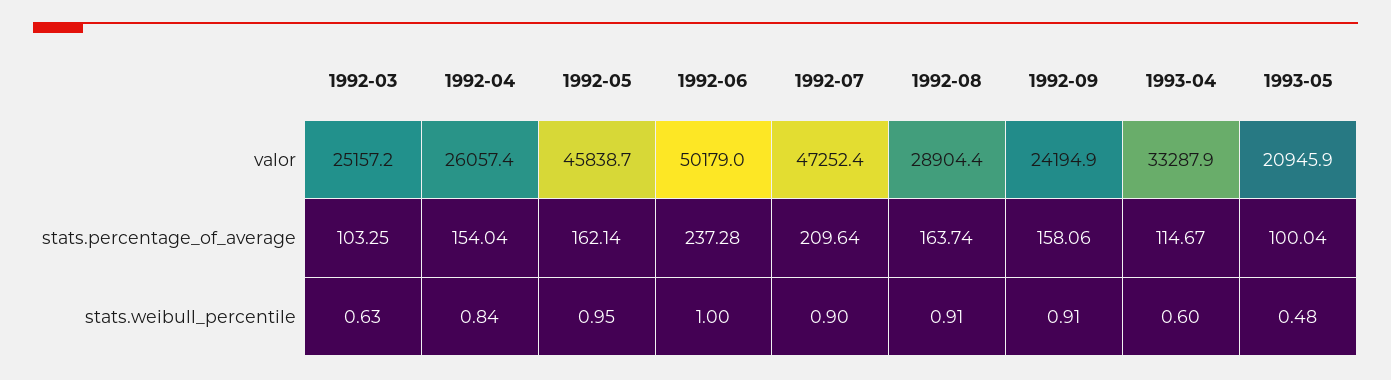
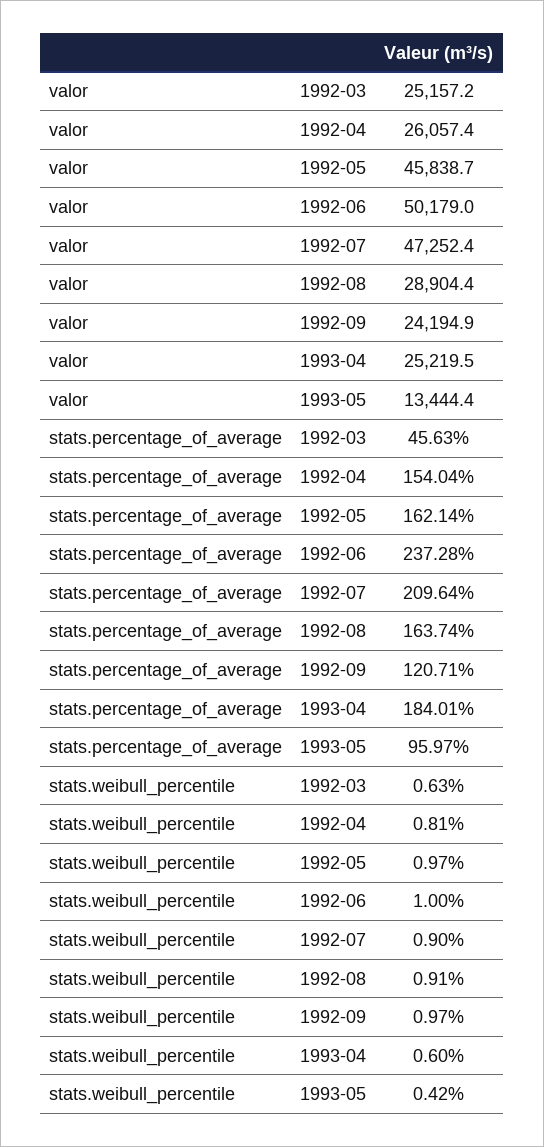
  {
    "1992-03": {
      "valor": 25157.2,
-     "stats.percentage_of_average": 103.25,
+     "stats.percentage_of_average": 45.63,
      "stats.weibull_percentile": 0.63
    },
    "1992-04": {
      "valor": 26057.4,
      "stats.percentage_of_average": 154.04,
-     "stats.weibull_percentile": 0.84
+     "stats.weibull_percentile": 0.81
    },
    "1992-05": {
      "valor": 45838.7,
      "stats.percentage_of_average": 162.14,
-     "stats.weibull_percentile": 0.95
+     "stats.weibull_percentile": 0.97
    },
    "1992-06": {
      "valor": 50179,
      "stats.percentage_of_average": 237.28,
      "stats.weibull_percentile": 1
    },
    "1992-07": {
      "valor": 47252.4,
      "stats.percentage_of_average": 209.64,
      "stats.weibull_percentile": 0.9
    },
    "1992-08": {
      "valor": 28904.4,
      "stats.percentage_of_average": 163.74,
      "stats.weibull_percentile": 0.91
    },
    "1992-09": {
      "valor": 24194.9,
-     "stats.percentage_of_average": 158.06,
+     "stats.percentage_of_average": 120.71,
-     "stats.weibull_percentile": 0.91
+     "stats.weibull_percentile": 0.97
    },
    "1993-04": {
-     "valor": 33287.9,
+     "valor": 25219.5,
-     "stats.percentage_of_average": 114.67,
+     "stats.percentage_of_average": 184.01,
      "stats.weibull_percentile": 0.6
    },
    "1993-05": {
-     "valor": 20945.9,
+     "valor": 13444.4,
-     "stats.percentage_of_average": 100.04,
+     "stats.percentage_of_average": 95.97,
-     "stats.weibull_percentile": 0.48
+     "stats.weibull_percentile": 0.42
    }
  }

